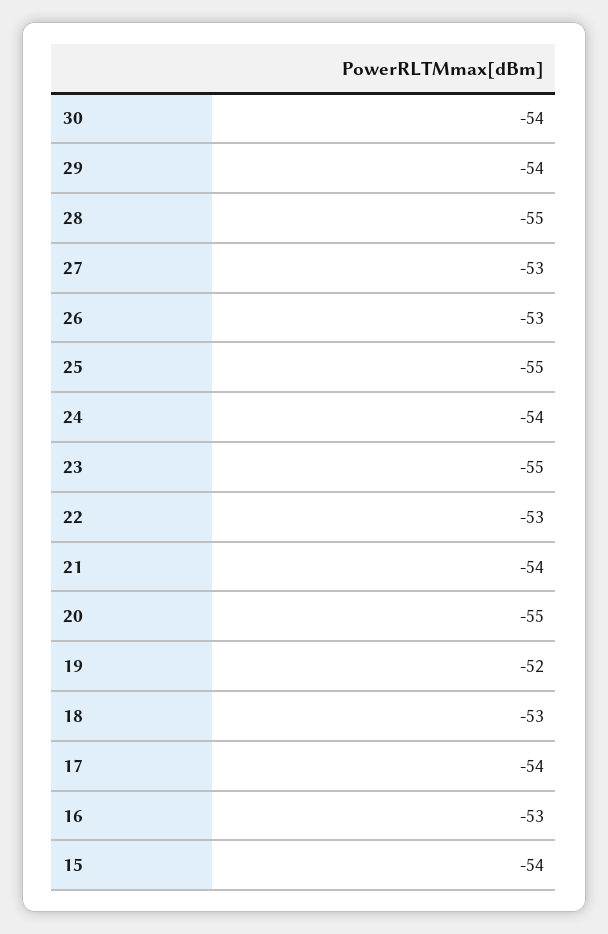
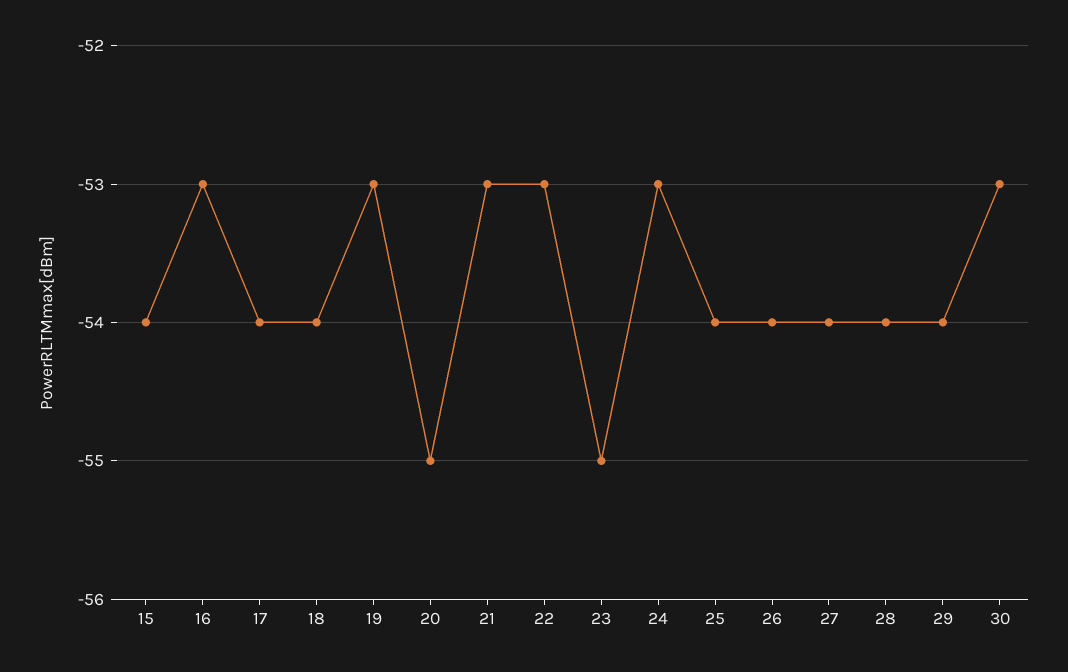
  {
-   "30": -54,
+   "30": -53,
    "29": -54,
-   "28": -55,
+   "28": -54,
-   "27": -53,
+   "27": -54,
-   "26": -53,
+   "26": -54,
-   "25": -55,
+   "25": -54,
-   "24": -54,
+   "24": -53,
    "23": -55,
    "22": -53,
-   "21": -54,
+   "21": -53,
    "20": -55,
-   "19": -52,
+   "19": -53,
-   "18": -53,
+   "18": -54,
    "17": -54,
    "16": -53,
    "15": -54
  }

